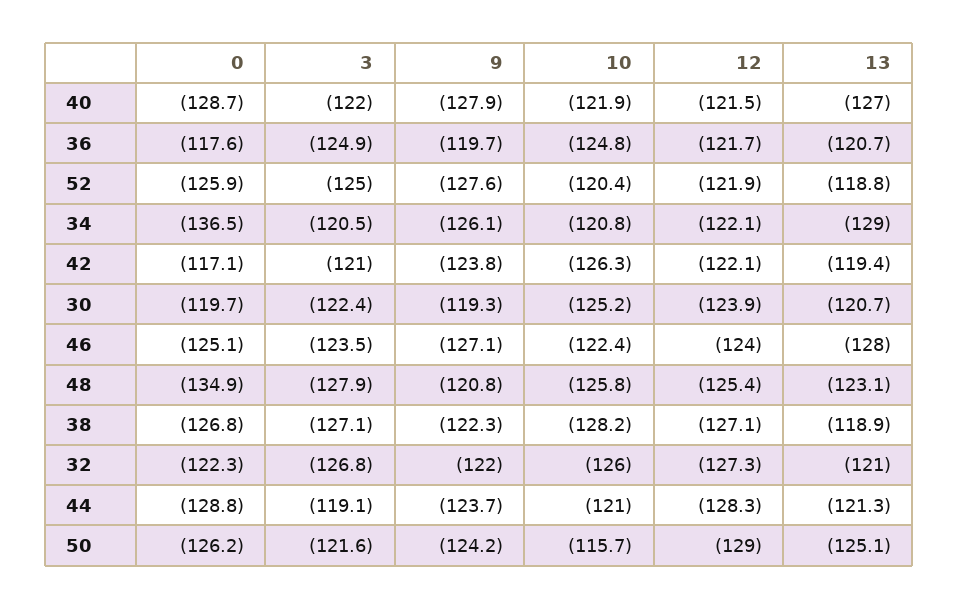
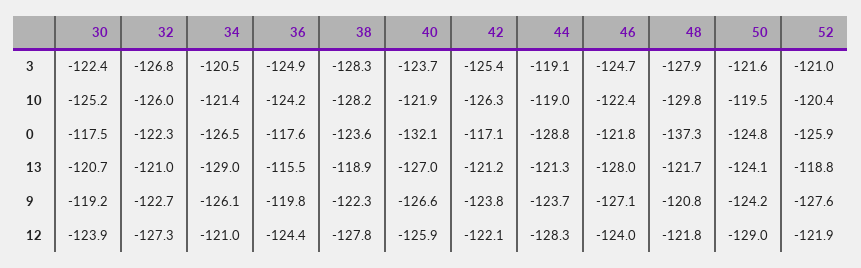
  {
    "0": {
-     "40": -128.7,
+     "40": -132.1,
      "36": -117.6,
      "52": -125.9,
-     "34": -136.5,
+     "34": -126.5,
      "42": -117.1,
-     "30": -119.7,
+     "30": -117.5,
-     "46": -125.1,
+     "46": -121.8,
-     "48": -134.9,
+     "48": -137.3,
-     "38": -126.8,
+     "38": -123.6,
      "32": -122.3,
      "44": -128.8,
-     "50": -126.2
+     "50": -124.8
    },
    "3": {
-     "40": -122,
+     "40": -123.7,
      "36": -124.9,
-     "52": -125,
+     "52": -121,
      "34": -120.5,
-     "42": -121,
+     "42": -125.4,
      "30": -122.4,
-     "46": -123.5,
+     "46": -124.7,
      "48": -127.9,
-     "38": -127.1,
+     "38": -128.3,
      "32": -126.8,
      "44": -119.1,
      "50": -121.6
    },
    "9": {
-     "40": -127.9,
+     "40": -126.6,
-     "36": -119.7,
+     "36": -119.8,
      "52": -127.6,
      "34": -126.1,
      "42": -123.8,
-     "30": -119.3,
+     "30": -119.2,
      "46": -127.1,
      "48": -120.8,
      "38": -122.3,
-     "32": -122,
+     "32": -122.7,
      "44": -123.7,
      "50": -124.2
    },
    "10": {
      "40": -121.9,
-     "36": -124.8,
+     "36": -124.2,
      "52": -120.4,
-     "34": -120.8,
+     "34": -121.4,
      "42": -126.3,
      "30": -125.2,
      "46": -122.4,
-     "48": -125.8,
+     "48": -129.8,
      "38": -128.2,
      "32": -126,
-     "44": -121,
+     "44": -119,
-     "50": -115.7
+     "50": -119.5
    },
    "12": {
-     "40": -121.5,
+     "40": -125.9,
-     "36": -121.7,
+     "36": -124.4,
      "52": -121.9,
-     "34": -122.1,
+     "34": -121,
      "42": -122.1,
      "30": -123.9,
      "46": -124,
-     "48": -125.4,
+     "48": -121.8,
-     "38": -127.1,
+     "38": -127.8,
      "32": -127.3,
      "44": -128.3,
      "50": -129
    },
    "13": {
      "40": -127,
-     "36": -120.7,
+     "36": -115.5,
      "52": -118.8,
      "34": -129,
-     "42": -119.4,
+     "42": -121.2,
      "30": -120.7,
      "46": -128,
-     "48": -123.1,
+     "48": -121.7,
      "38": -118.9,
      "32": -121,
      "44": -121.3,
-     "50": -125.1
+     "50": -124.1
    }
  }

